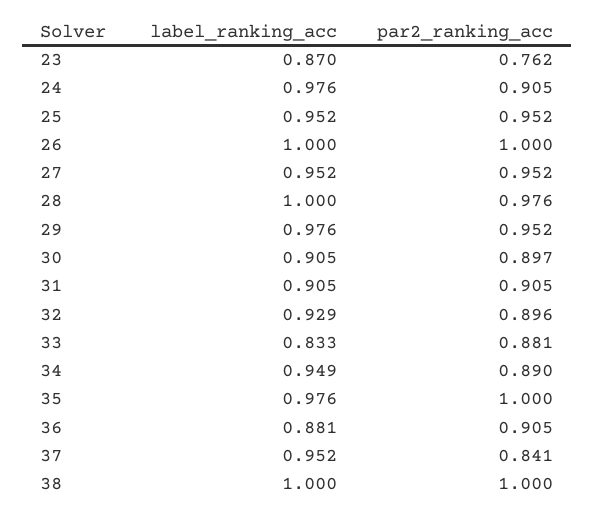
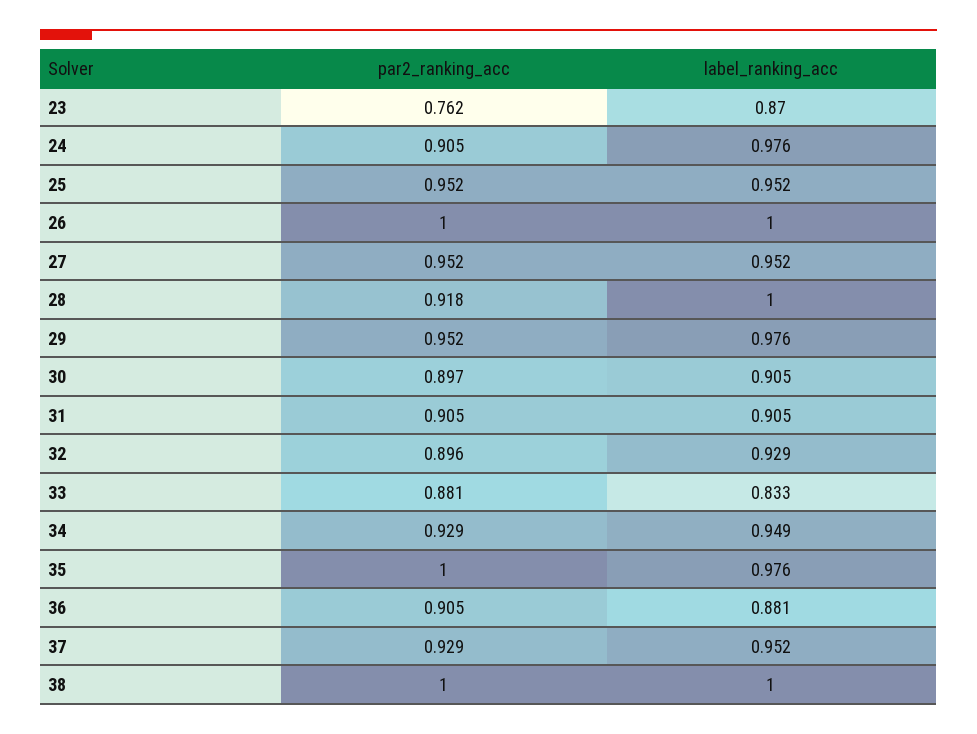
  {
    "label_ranking_acc": {
      "23": 0.87,
      "24": 0.976,
      "25": 0.952,
      "26": 1,
      "27": 0.952,
      "28": 1,
      "29": 0.976,
      "30": 0.905,
      "31": 0.905,
      "32": 0.929,
      "33": 0.833,
      "34": 0.949,
      "35": 0.976,
      "36": 0.881,
      "37": 0.952,
      "38": 1
    },
    "par2_ranking_acc": {
      "23": 0.762,
      "24": 0.905,
      "25": 0.952,
      "26": 1,
      "27": 0.952,
-     "28": 0.976,
+     "28": 0.918,
      "29": 0.952,
      "30": 0.897,
      "31": 0.905,
      "32": 0.896,
      "33": 0.881,
-     "34": 0.89,
+     "34": 0.929,
      "35": 1,
      "36": 0.905,
-     "37": 0.841,
+     "37": 0.929,
      "38": 1
    }
  }

